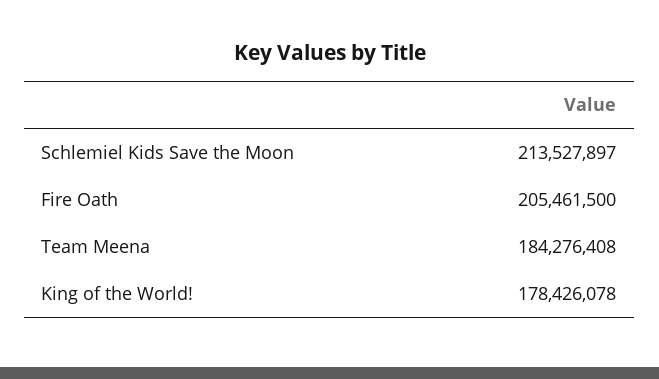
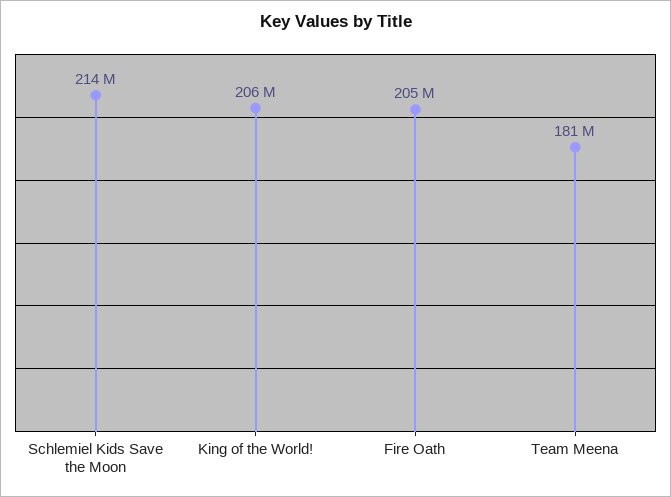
  {
    "Schlemiel Kids Save the Moon": 213527897,
    "Fire Oath": 205461500,
-   "Team Meena": 184276408,
+   "Team Meena": 181000000,
-   "King of the World!": 178426078
+   "King of the World!": 206000000
  }

